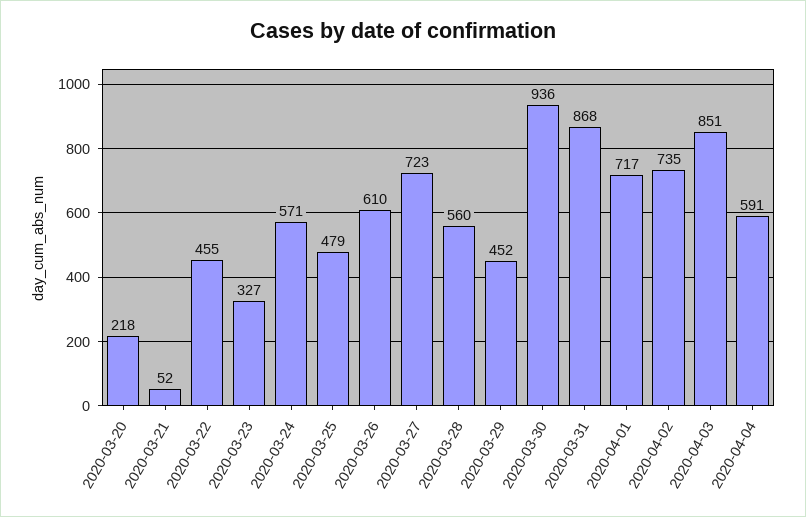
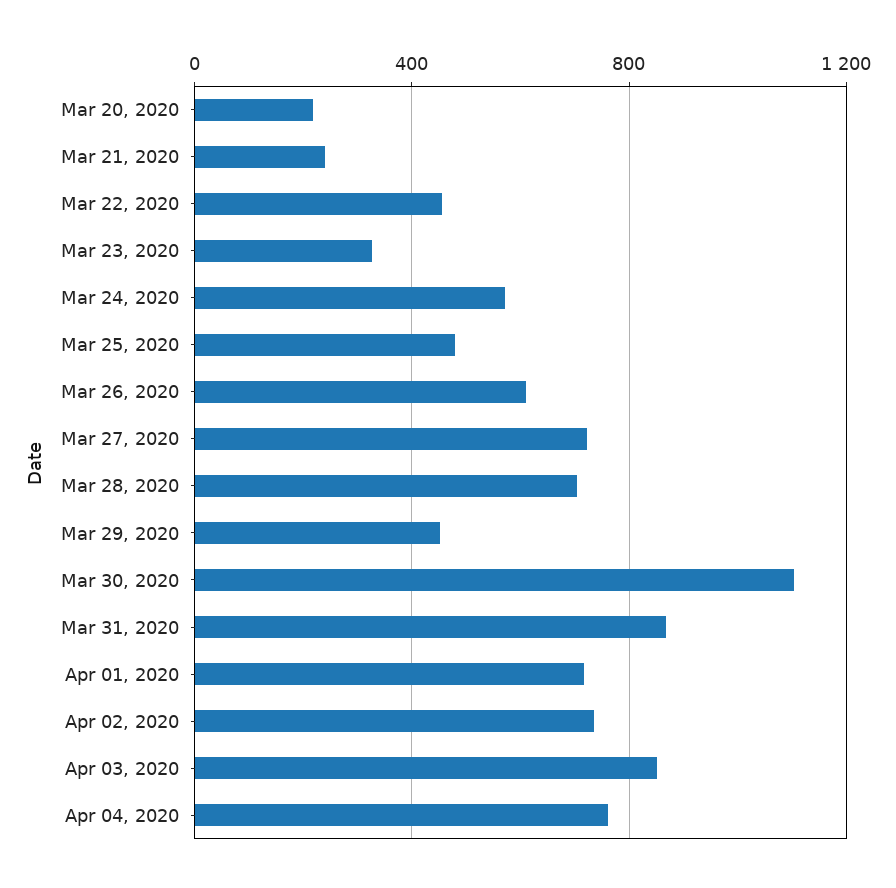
  {
    "2020-03-20": 218,
-   "2020-03-21": 52,
+   "2020-03-21": 250,
    "2020-03-22": 455,
    "2020-03-23": 327,
    "2020-03-24": 571,
    "2020-03-25": 479,
    "2020-03-26": 610,
    "2020-03-27": 723,
-   "2020-03-28": 560,
+   "2020-03-28": 700,
    "2020-03-29": 452,
-   "2020-03-30": 936,
+   "2020-03-30": 1100,
    "2020-03-31": 868,
    "2020-04-01": 717,
    "2020-04-02": 735,
    "2020-04-03": 851,
-   "2020-04-04": 591
+   "2020-04-04": 750
  }

